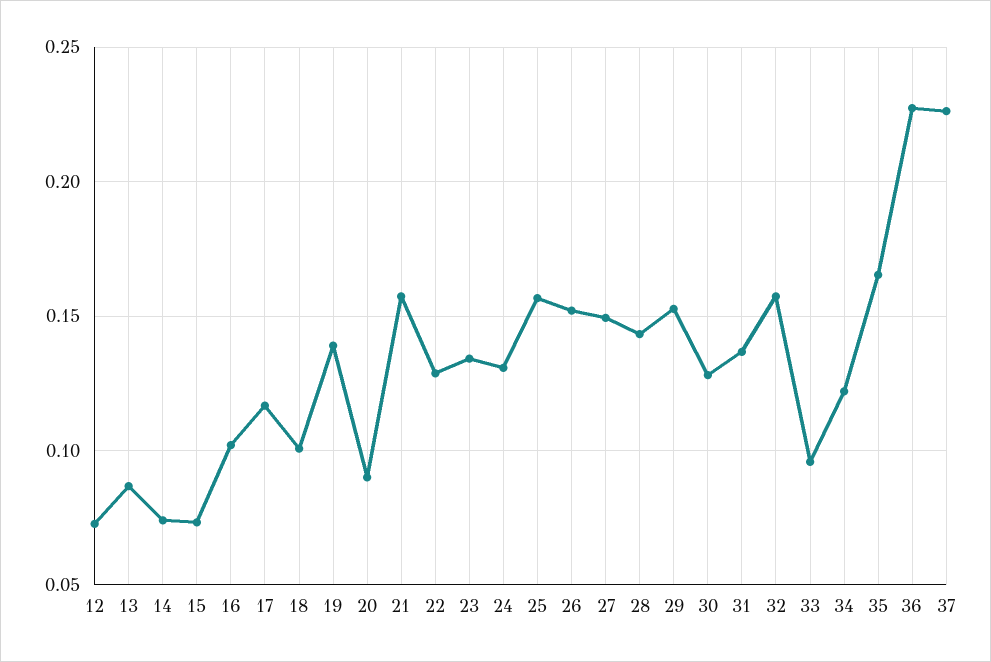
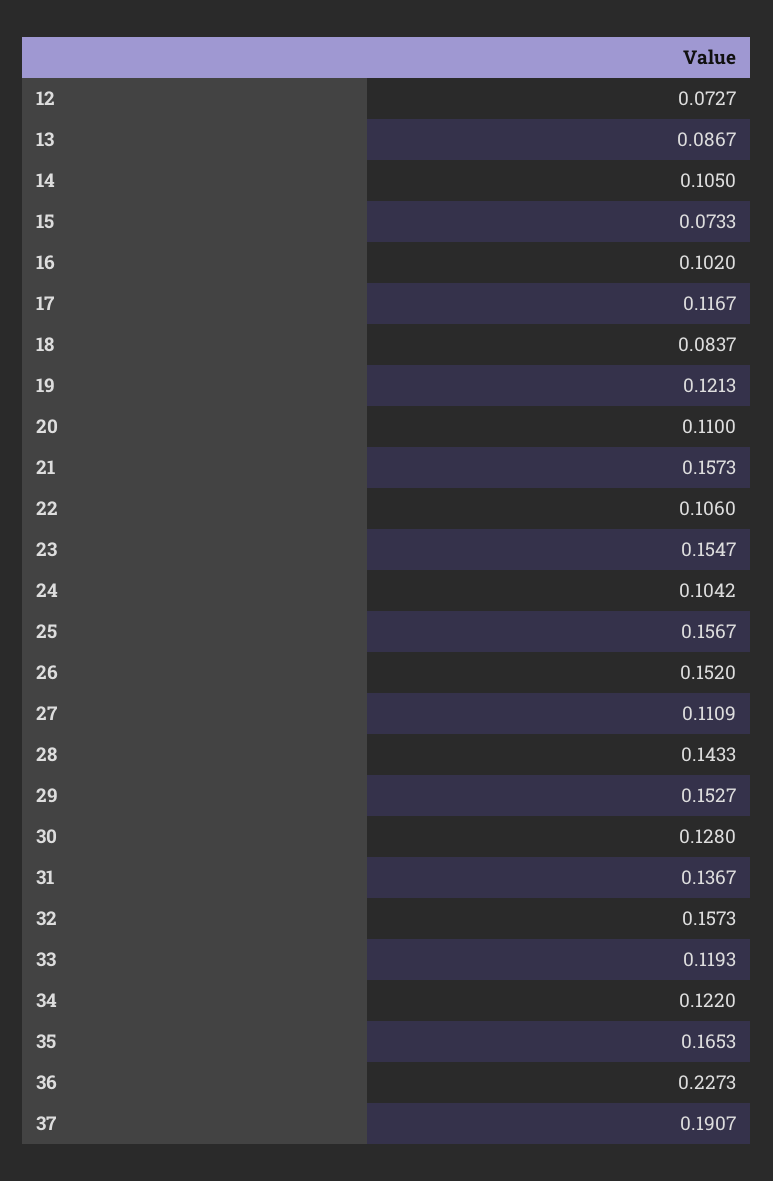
  {
    "12": 0.0727,
    "13": 0.0867,
-   "14": 0.075,
+   "14": 0.105,
    "15": 0.0733,
    "16": 0.102,
    "17": 0.1167,
-   "18": 0.1,
+   "18": 0.0837,
-   "19": 0.14,
+   "19": 0.1213,
-   "20": 0.09,
+   "20": 0.11,
    "21": 0.1573,
-   "22": 0.13,
+   "22": 0.106,
-   "23": 0.135,
+   "23": 0.1547,
-   "24": 0.13,
+   "24": 0.1042,
    "25": 0.1567,
    "26": 0.152,
-   "27": 0.15,
+   "27": 0.1109,
    "28": 0.1433,
    "29": 0.1527,
    "30": 0.128,
    "31": 0.1367,
    "32": 0.1573,
-   "33": 0.095,
+   "33": 0.1193,
    "34": 0.122,
    "35": 0.1653,
    "36": 0.2273,
-   "37": 0.225
+   "37": 0.1907
  }

